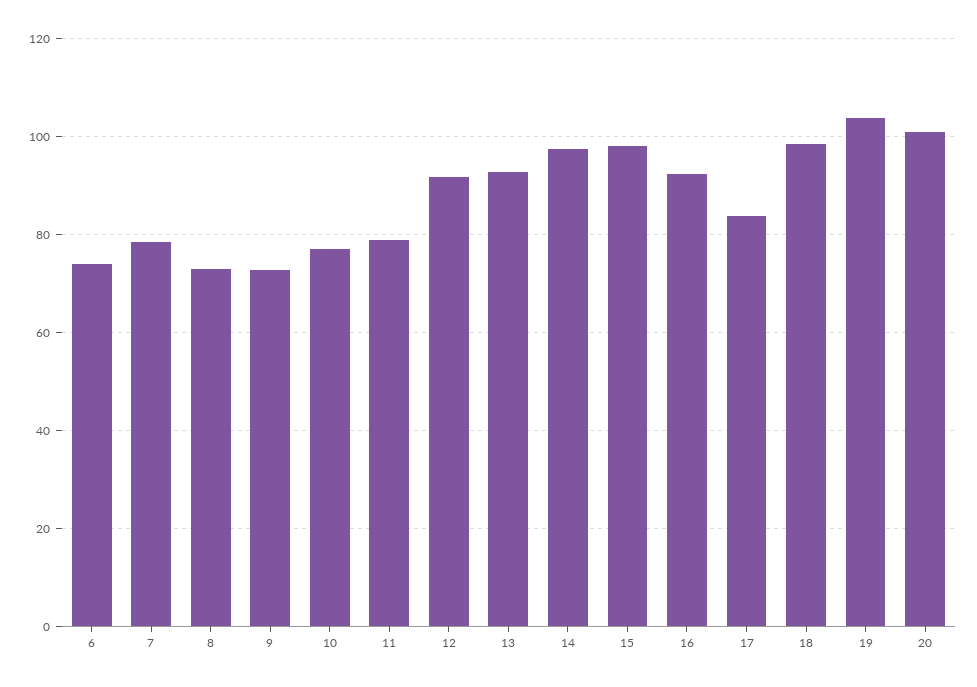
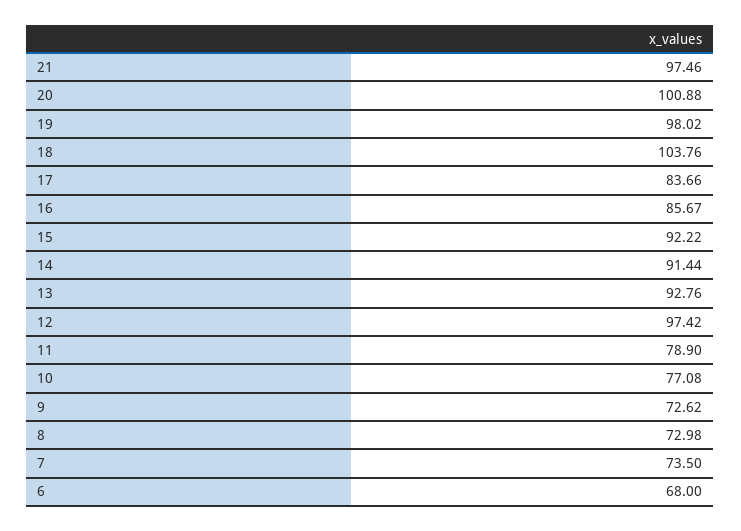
  {
-   "6": 74,
+   "6": 68,
-   "7": 78,
+   "7": 73.5,
    "8": 72.98,
    "9": 72.62,
    "10": 77.08,
    "11": 78.9,
-   "12": 92,
+   "12": 97.42,
    "13": 92.76,
-   "14": 98,
+   "14": 91.44,
-   "15": 98,
+   "15": 92.22,
-   "16": 92,
+   "16": 85.67,
    "17": 83.66,
-   "18": 98,
+   "18": 103.76,
-   "19": 104,
+   "19": 98.02,
-   "20": 100.88
+   "20": 100.88,
+   "21": 97.46
  }

